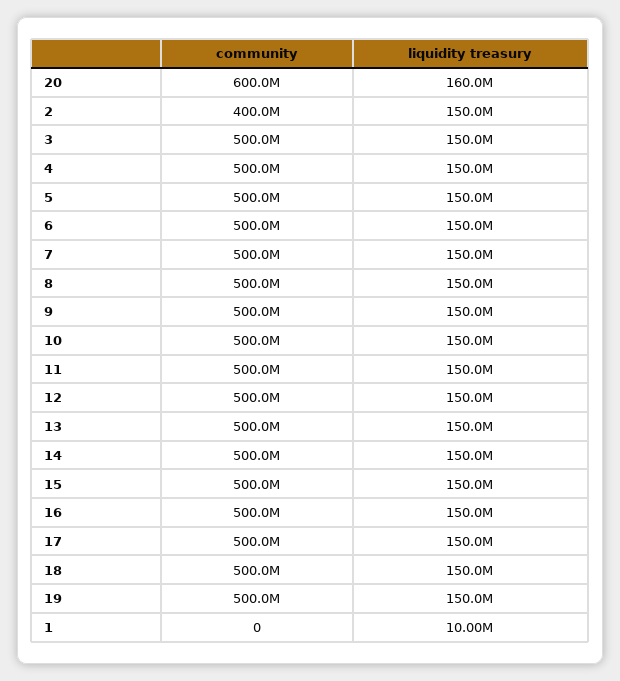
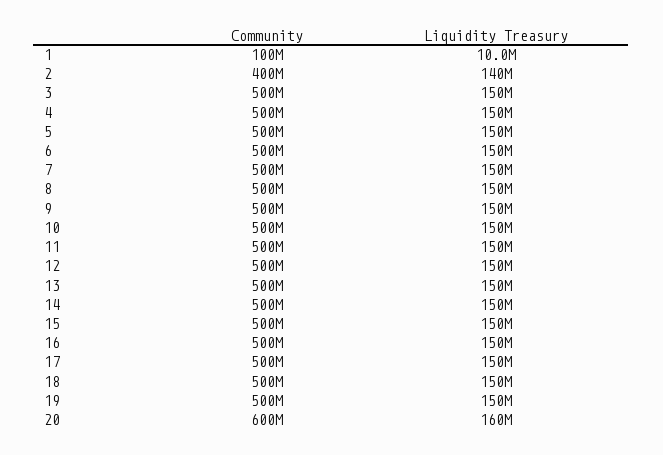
  {
    "community": {
      "20": 600000000,
      "2": 400000000,
      "3": 500000000,
      "4": 500000000,
      "5": 500000000,
      "6": 500000000,
      "7": 500000000,
      "8": 500000000,
      "9": 500000000,
      "10": 500000000,
      "11": 500000000,
      "12": 500000000,
      "13": 500000000,
      "14": 500000000,
      "15": 500000000,
      "16": 500000000,
      "17": 500000000,
      "18": 500000000,
      "19": 500000000,
-     "1": 0
+     "1": 100000000
    },
    "liquidity treasury": {
      "20": 160000000,
-     "2": 150000000,
+     "2": 140000000,
      "3": 150000000,
      "4": 150000000,
      "5": 150000000,
      "6": 150000000,
      "7": 150000000,
      "8": 150000000,
      "9": 150000000,
      "10": 150000000,
      "11": 150000000,
      "12": 150000000,
      "13": 150000000,
      "14": 150000000,
      "15": 150000000,
      "16": 150000000,
      "17": 150000000,
      "18": 150000000,
      "19": 150000000,
      "1": 10000000
    }
  }

